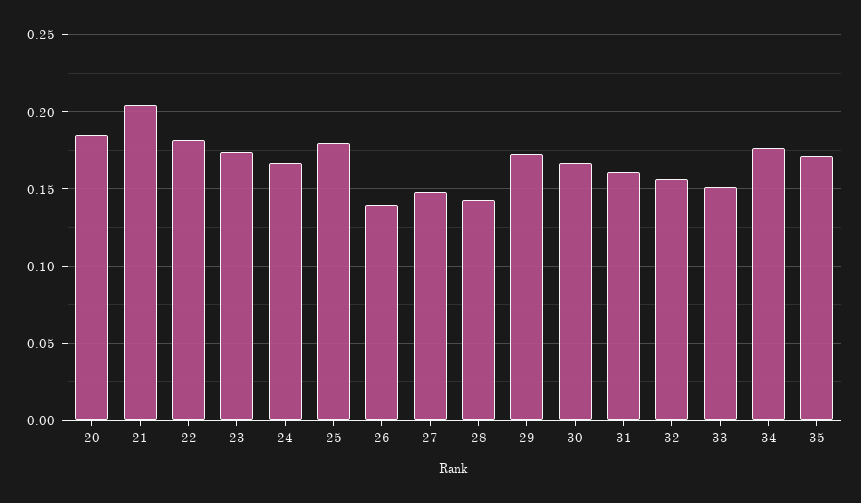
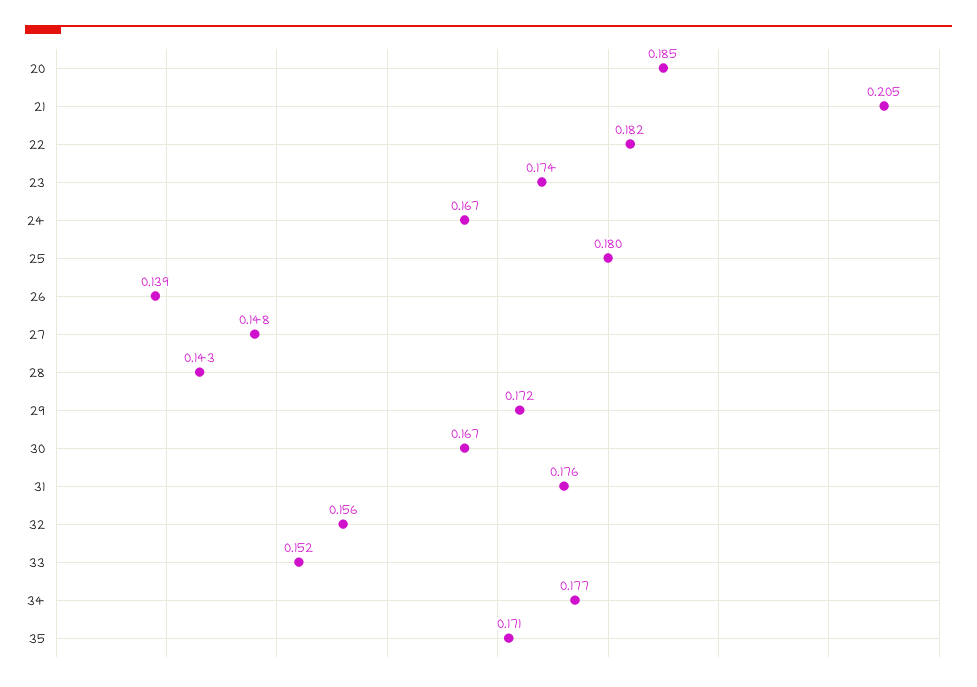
  {
    "20": 0.185,
    "21": 0.205,
    "22": 0.182,
    "23": 0.174,
    "24": 0.167,
    "25": 0.18,
    "26": 0.139,
    "27": 0.148,
    "28": 0.143,
    "29": 0.172,
    "30": 0.167,
-   "31": 0.16,
+   "31": 0.176,
    "32": 0.156,
    "33": 0.152,
    "34": 0.177,
    "35": 0.171
  }

